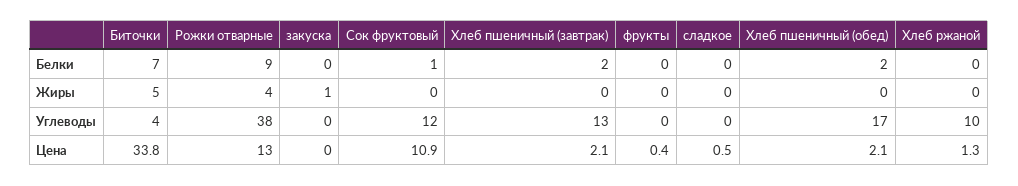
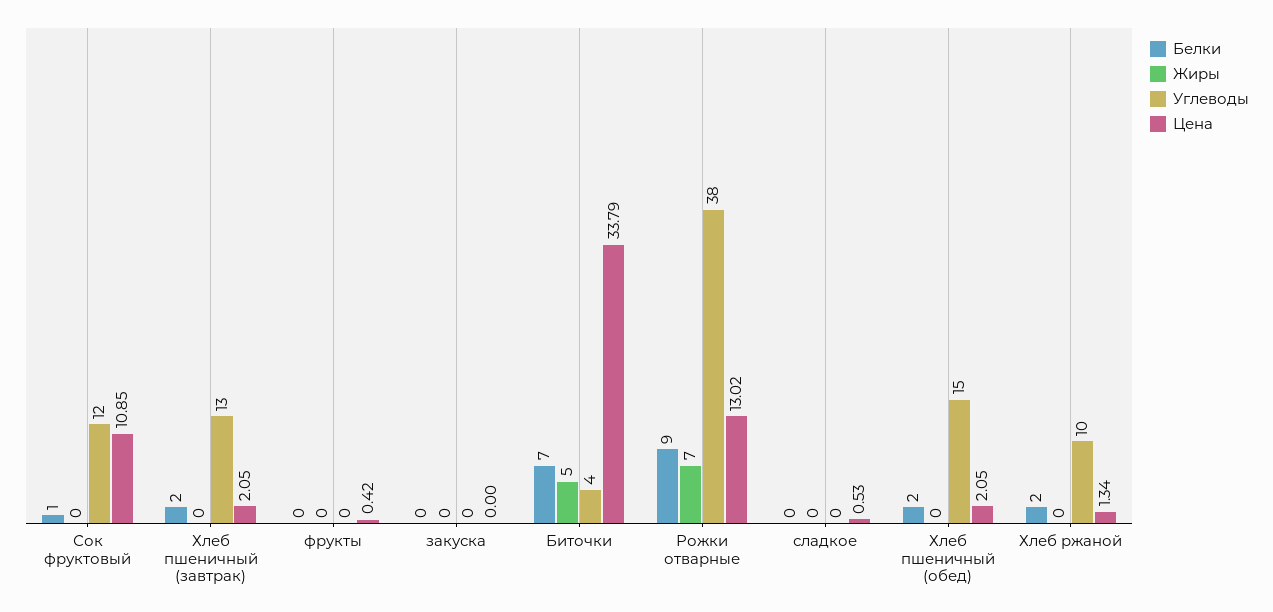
  {
    "Белки": {
      "Биточки": 7,
      "Рожки отварные": 9,
      "закуска": 0,
      "Сок фруктовый": 1,
      "Хлеб пшеничный (завтрак)": 2,
      "фрукты": 0,
      "сладкое": 0,
      "Хлеб пшеничный (обед)": 2,
-     "Хлеб ржаной": 0
+     "Хлеб ржаной": 2
    },
    "Жиры": {
      "Биточки": 5,
-     "Рожки отварные": 4,
+     "Рожки отварные": 7,
-     "закуска": 1,
+     "закуска": 0,
      "Сок фруктовый": 0,
      "Хлеб пшеничный (завтрак)": 0,
      "фрукты": 0,
      "сладкое": 0,
      "Хлеб пшеничный (обед)": 0,
      "Хлеб ржаной": 0
    },
    "Углеводы": {
      "Биточки": 4,
      "Рожки отварные": 38,
      "закуска": 0,
      "Сок фруктовый": 12,
      "Хлеб пшеничный (завтрак)": 13,
      "фрукты": 0,
      "сладкое": 0,
-     "Хлеб пшеничный (обед)": 17,
+     "Хлеб пшеничный (обед)": 15,
      "Хлеб ржаной": 10
    },
    "Цена": {
      "Биточки": 33.79,
      "Рожки отварные": 13.02,
      "закуска": 0,
      "Сок фруктовый": 10.85,
      "Хлеб пшеничный (завтрак)": 2.05,
      "фрукты": 0.42,
      "сладкое": 0.53,
      "Хлеб пшеничный (обед)": 2.05,
      "Хлеб ржаной": 1.34
    }
  }

